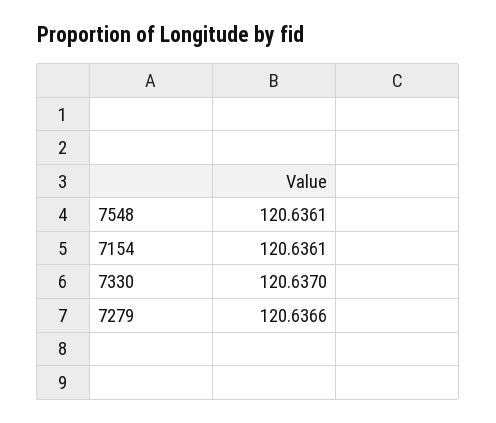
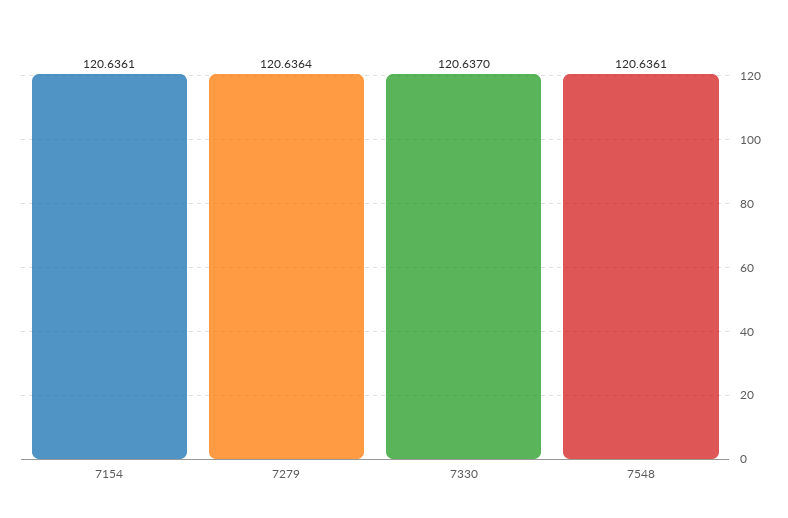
  {
    "7548": 120.6361,
    "7154": 120.6361,
    "7330": 120.637,
-   "7279": 120.6366
+   "7279": 120.6364
  }

